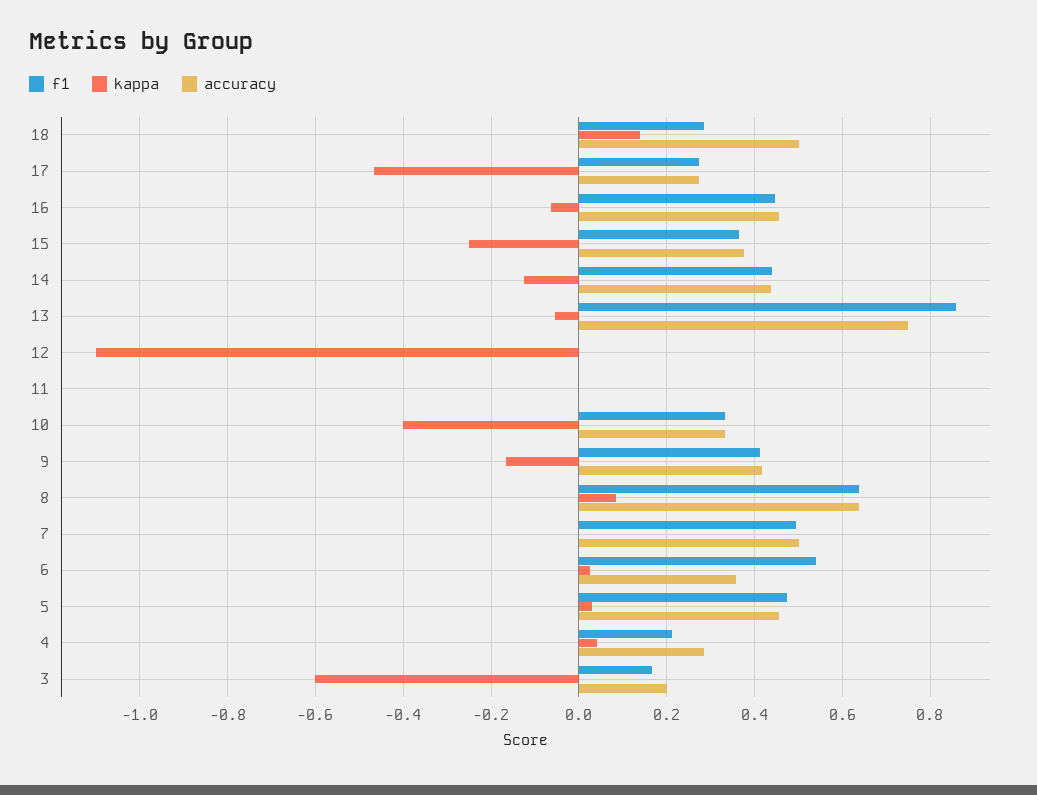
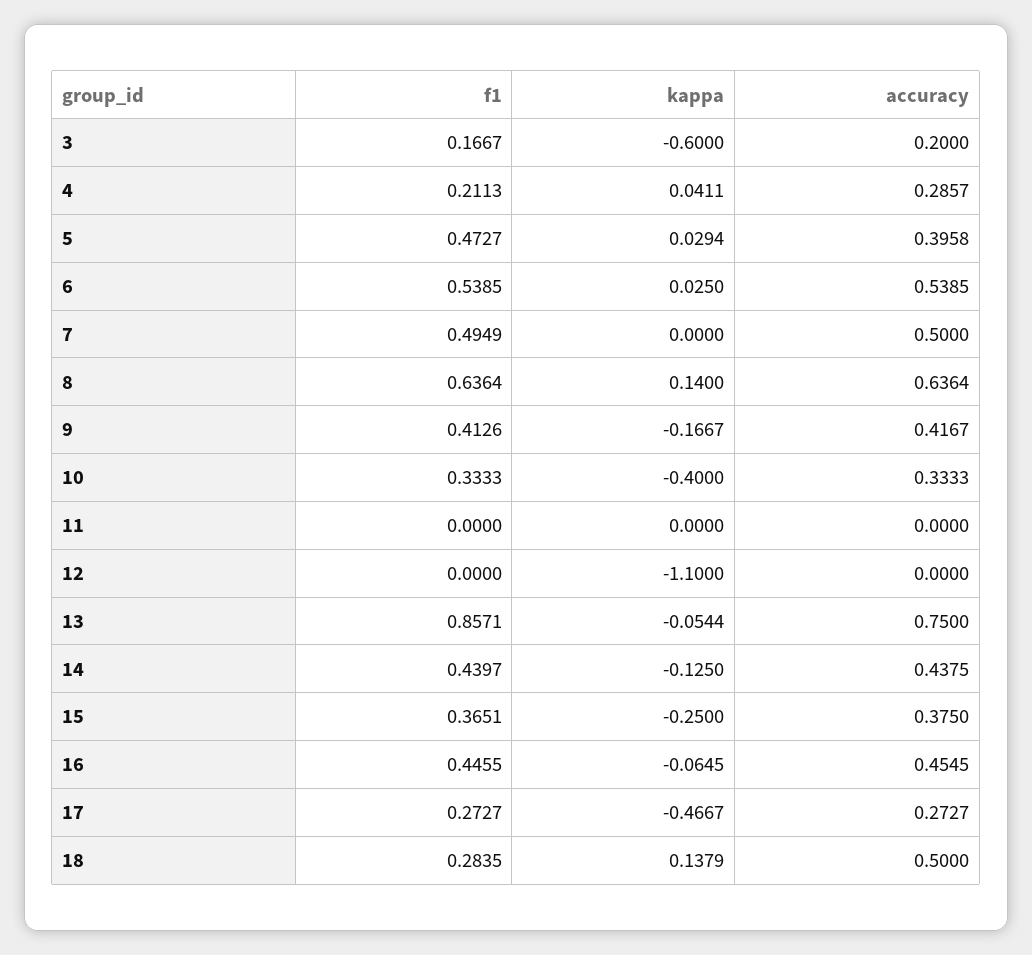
  {
    "f1": {
      "18": 0.2835,
      "17": 0.2727,
      "16": 0.4455,
      "15": 0.3651,
      "14": 0.4397,
      "13": 0.8571,
      "12": 0,
      "11": 0,
      "10": 0.3333,
      "9": 0.4126,
      "8": 0.6364,
      "7": 0.4949,
      "6": 0.5385,
      "5": 0.4727,
      "4": 0.2113,
      "3": 0.1667
    },
    "kappa": {
      "18": 0.1379,
      "17": -0.4667,
      "16": -0.0645,
      "15": -0.25,
      "14": -0.125,
      "13": -0.0544,
      "12": -1.1,
      "11": 0,
      "10": -0.4,
      "9": -0.1667,
-     "8": 0.08,
+     "8": 0.14,
      "7": 0,
      "6": 0.025,
      "5": 0.0294,
      "4": 0.0411,
      "3": -0.6
    },
    "accuracy": {
      "18": 0.5,
      "17": 0.2727,
      "16": 0.4545,
      "15": 0.375,
      "14": 0.4375,
      "13": 0.75,
      "12": 0,
      "11": 0,
      "10": 0.3333,
      "9": 0.4167,
      "8": 0.6364,
      "7": 0.5,
-     "6": 0.36,
+     "6": 0.5385,
-     "5": 0.46,
+     "5": 0.3958,
      "4": 0.2857,
      "3": 0.2
    }
  }

